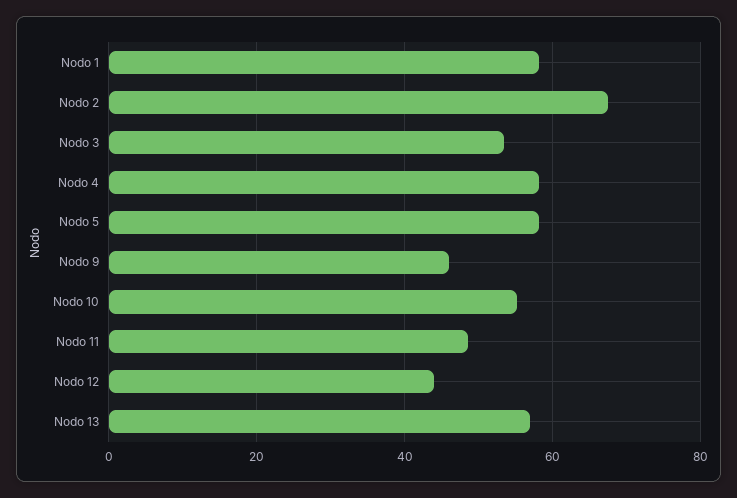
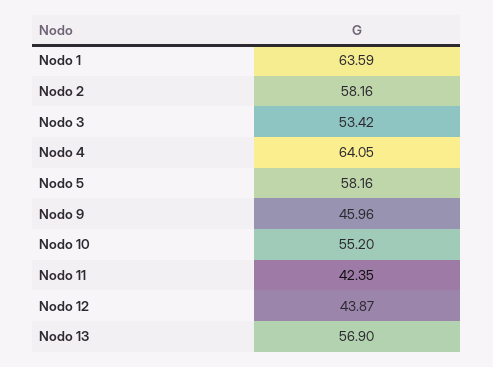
  {
-   "Nodo 1": 58,
+   "Nodo 1": 63.59,
-   "Nodo 2": 68,
+   "Nodo 2": 58.16,
    "Nodo 3": 53.42,
-   "Nodo 4": 58,
+   "Nodo 4": 64.05,
    "Nodo 5": 58.16,
    "Nodo 9": 45.96,
    "Nodo 10": 55.2,
-   "Nodo 11": 48,
+   "Nodo 11": 42.35,
    "Nodo 12": 43.87,
    "Nodo 13": 56.9
  }

